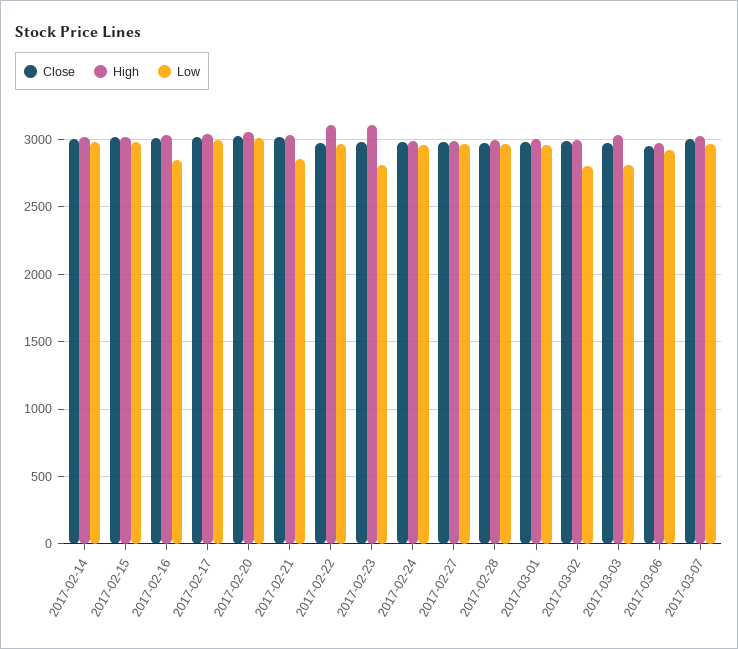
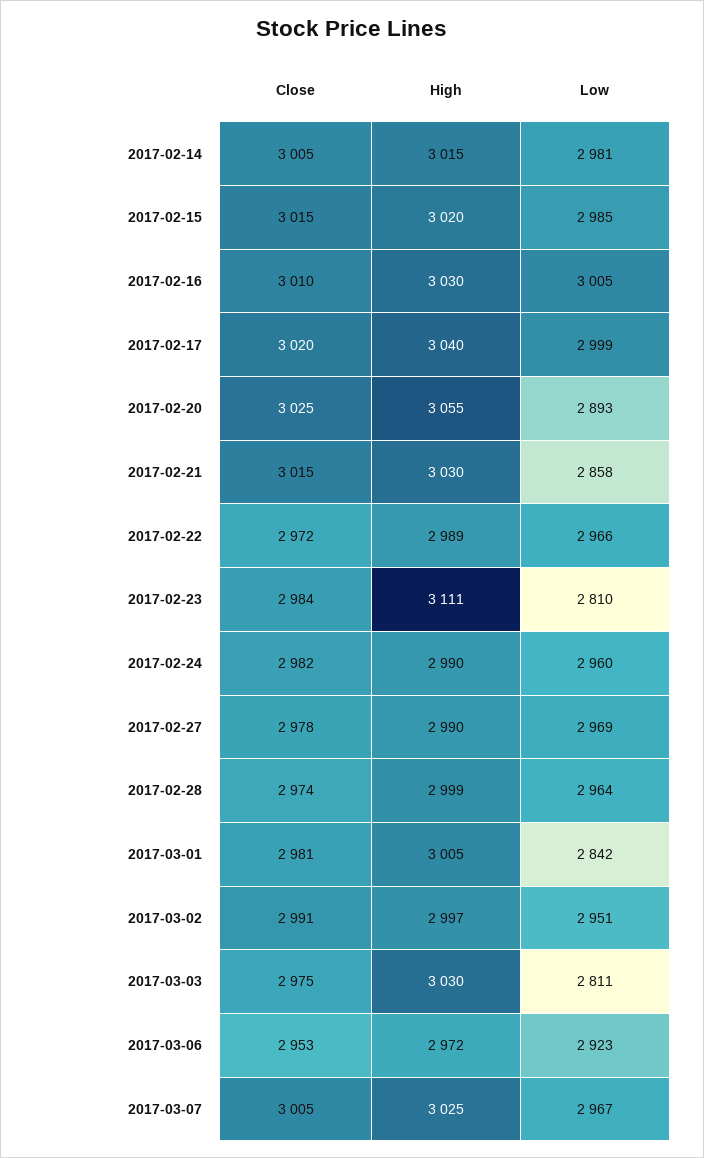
  {
    "Close": {
      "2017-02-14": 3005,
      "2017-02-15": 3015,
      "2017-02-16": 3010,
      "2017-02-17": 3020,
      "2017-02-20": 3025,
      "2017-02-21": 3015,
      "2017-02-22": 2972,
      "2017-02-23": 2984,
      "2017-02-24": 2982,
      "2017-02-27": 2978,
      "2017-02-28": 2974,
      "2017-03-01": 2981,
      "2017-03-02": 2991,
      "2017-03-03": 2975,
      "2017-03-06": 2953,
      "2017-03-07": 3005
    },
    "High": {
      "2017-02-14": 3015,
      "2017-02-15": 3020,
      "2017-02-16": 3030,
      "2017-02-17": 3040,
      "2017-02-20": 3055,
      "2017-02-21": 3030,
-     "2017-02-22": 3100,
+     "2017-02-22": 2989,
      "2017-02-23": 3111,
      "2017-02-24": 2990,
      "2017-02-27": 2990,
      "2017-02-28": 2999,
      "2017-03-01": 3005,
      "2017-03-02": 2997,
      "2017-03-03": 3030,
      "2017-03-06": 2972,
      "2017-03-07": 3025
    },
    "Low": {
      "2017-02-14": 2981,
      "2017-02-15": 2985,
-     "2017-02-16": 2850,
+     "2017-02-16": 3005,
      "2017-02-17": 2999,
-     "2017-02-20": 3000,
+     "2017-02-20": 2893,
      "2017-02-21": 2858,
      "2017-02-22": 2966,
      "2017-02-23": 2810,
      "2017-02-24": 2960,
      "2017-02-27": 2969,
      "2017-02-28": 2964,
-     "2017-03-01": 2950,
+     "2017-03-01": 2842,
-     "2017-03-02": 2800,
+     "2017-03-02": 2951,
      "2017-03-03": 2811,
      "2017-03-06": 2923,
      "2017-03-07": 2967
    }
  }

